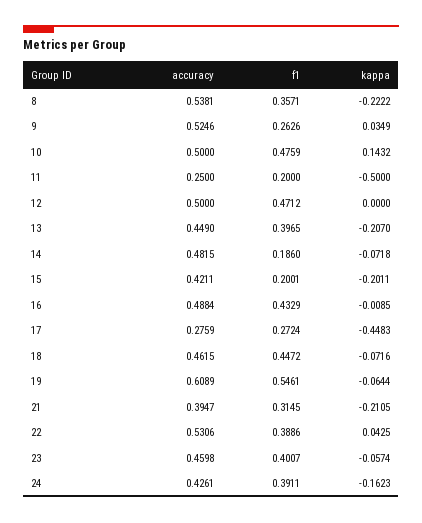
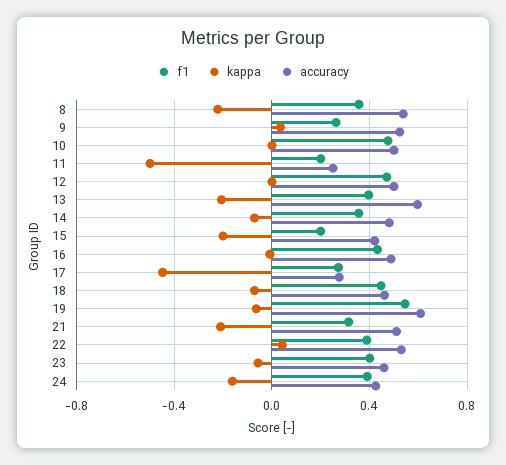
  {
    "accuracy": {
      "8": 0.5381,
      "9": 0.5246,
      "10": 0.5,
      "11": 0.25,
      "12": 0.5,
-     "13": 0.449,
+     "13": 0.6,
      "14": 0.4815,
      "15": 0.4211,
      "16": 0.4884,
      "17": 0.2759,
      "18": 0.4615,
      "19": 0.6089,
-     "21": 0.3947,
+     "21": 0.5,
      "22": 0.5306,
      "23": 0.4598,
      "24": 0.4261
    },
    "f1": {
      "8": 0.3571,
      "9": 0.2626,
      "10": 0.4759,
      "11": 0.2,
      "12": 0.4712,
      "13": 0.3965,
-     "14": 0.186,
+     "14": 0.35,
      "15": 0.2001,
      "16": 0.4329,
      "17": 0.2724,
      "18": 0.4472,
      "19": 0.5461,
      "21": 0.3145,
      "22": 0.3886,
      "23": 0.4007,
      "24": 0.3911
    },
    "kappa": {
      "8": -0.2222,
      "9": 0.0349,
-     "10": 0.1432,
+     "10": 0,
      "11": -0.5,
      "12": 0,
      "13": -0.207,
      "14": -0.0718,
      "15": -0.2011,
      "16": -0.0085,
      "17": -0.4483,
      "18": -0.0716,
      "19": -0.0644,
      "21": -0.2105,
      "22": 0.0425,
      "23": -0.0574,
      "24": -0.1623
    }
  }

